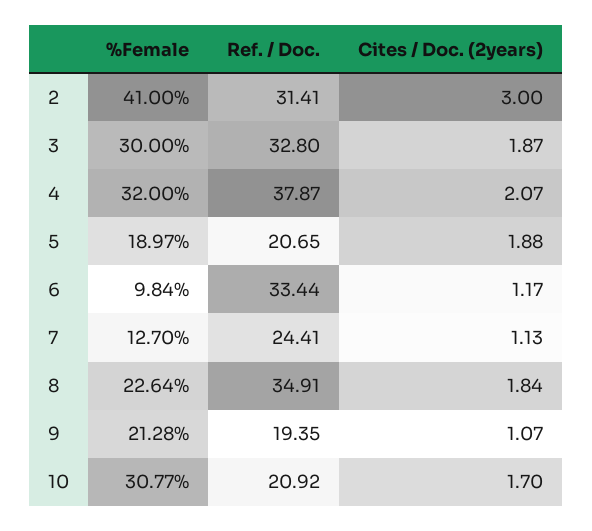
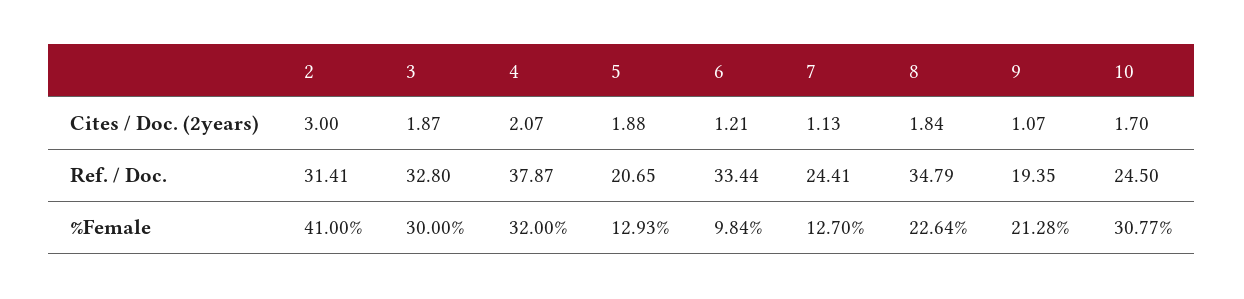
  {
    "%Female": {
      "2": 41,
      "3": 30,
      "4": 32,
-     "5": 18.97,
+     "5": 12.93,
      "6": 9.84,
      "7": 12.7,
      "8": 22.64,
      "9": 21.28,
      "10": 30.77
    },
    "Ref. / Doc.": {
      "2": 31.41,
      "3": 32.8,
      "4": 37.87,
      "5": 20.65,
      "6": 33.44,
      "7": 24.41,
-     "8": 34.91,
+     "8": 34.79,
      "9": 19.35,
-     "10": 20.92
+     "10": 24.5
    },
    "Cites / Doc. (2years)": {
      "2": 3,
      "3": 1.87,
      "4": 2.07,
      "5": 1.88,
-     "6": 1.17,
+     "6": 1.21,
      "7": 1.13,
      "8": 1.84,
      "9": 1.07,
      "10": 1.7
    }
  }

